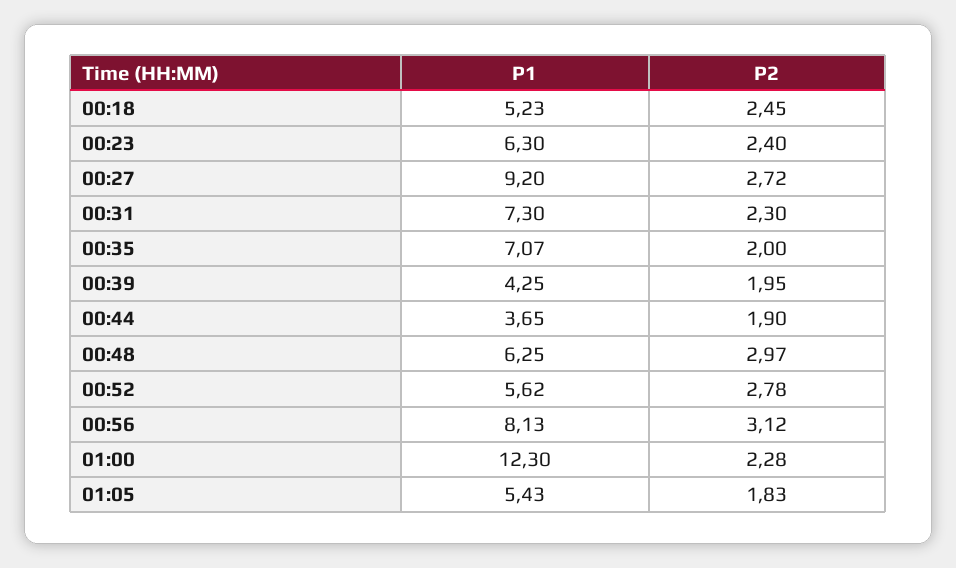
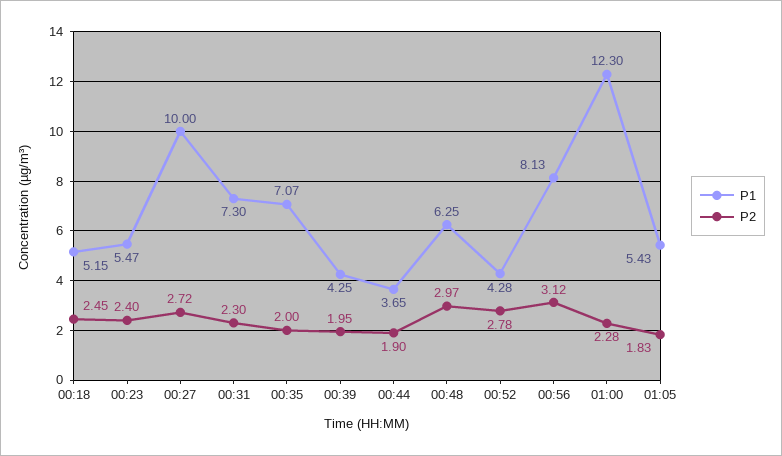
  {
    "P1": {
-     "00:18": 5.23,
+     "00:18": 5.15,
-     "00:23": 6.3,
+     "00:23": 5.47,
-     "00:27": 9.2,
+     "00:27": 10,
      "00:31": 7.3,
      "00:35": 7.07,
      "00:39": 4.25,
      "00:44": 3.65,
      "00:48": 6.25,
-     "00:52": 5.62,
+     "00:52": 4.28,
      "00:56": 8.13,
      "01:00": 12.3,
      "01:05": 5.43
    },
    "P2": {
      "00:18": 2.45,
      "00:23": 2.4,
      "00:27": 2.72,
      "00:31": 2.3,
      "00:35": 2,
      "00:39": 1.95,
      "00:44": 1.9,
      "00:48": 2.97,
      "00:52": 2.78,
      "00:56": 3.12,
      "01:00": 2.28,
      "01:05": 1.83
    }
  }

